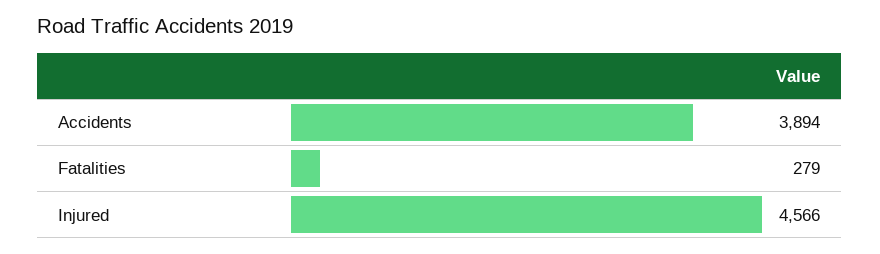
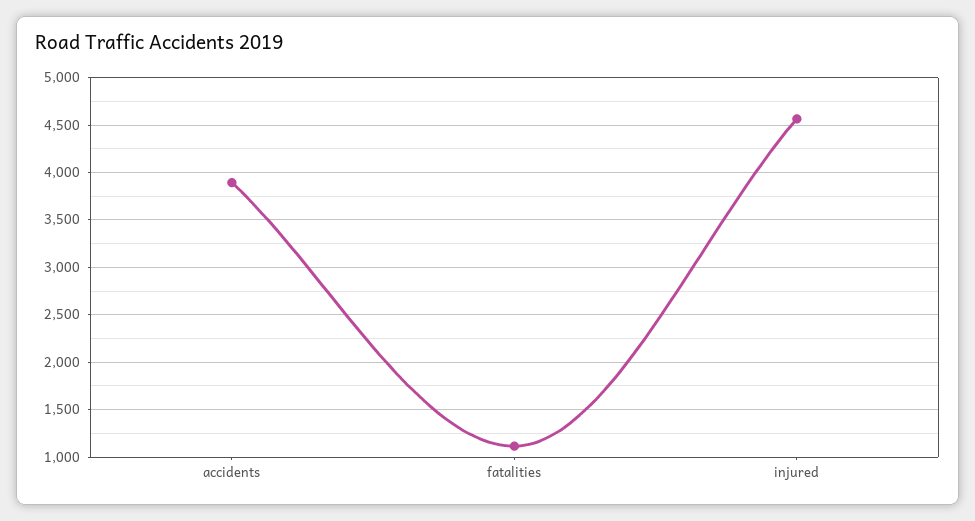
  {
    "Accidents": 3894,
-   "Fatalities": 279,
+   "Fatalities": 1100,
    "Injured": 4566
  }

